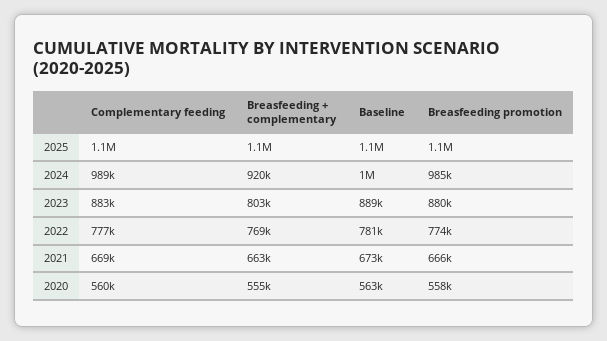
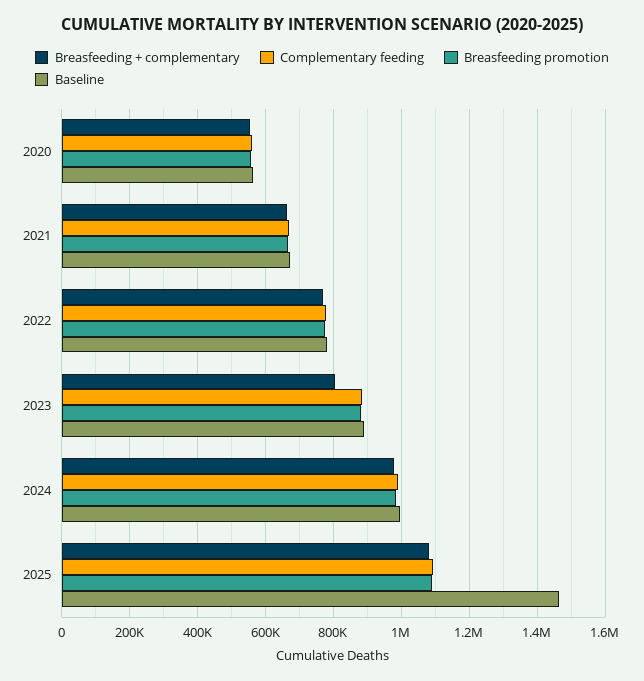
  {
    "Complementary feeding": {
      "2025": 1100000,
      "2024": 989000,
      "2023": 883000,
      "2022": 777000,
      "2021": 669000,
      "2020": 560000
    },
    "Breasfeeding + complementary": {
      "2025": 1100000,
-     "2024": 920000,
+     "2024": 980000,
      "2023": 803000,
      "2022": 769000,
      "2021": 663000,
      "2020": 555000
    },
    "Baseline": {
-     "2025": 1100000,
+     "2025": 1460000,
      "2024": 1000000,
      "2023": 889000,
      "2022": 781000,
      "2021": 673000,
      "2020": 563000
    },
    "Breasfeeding promotion": {
      "2025": 1100000,
      "2024": 985000,
      "2023": 880000,
      "2022": 774000,
      "2021": 666000,
      "2020": 558000
    }
  }

